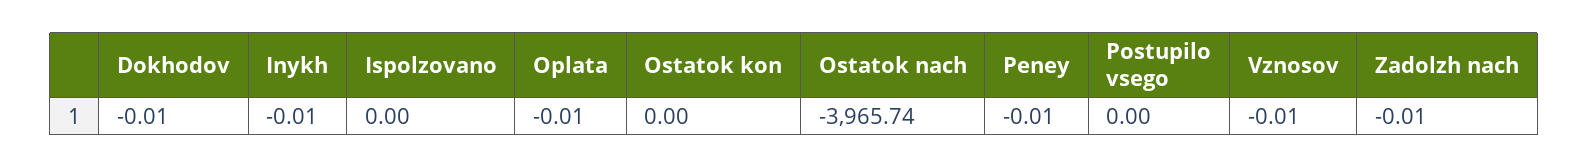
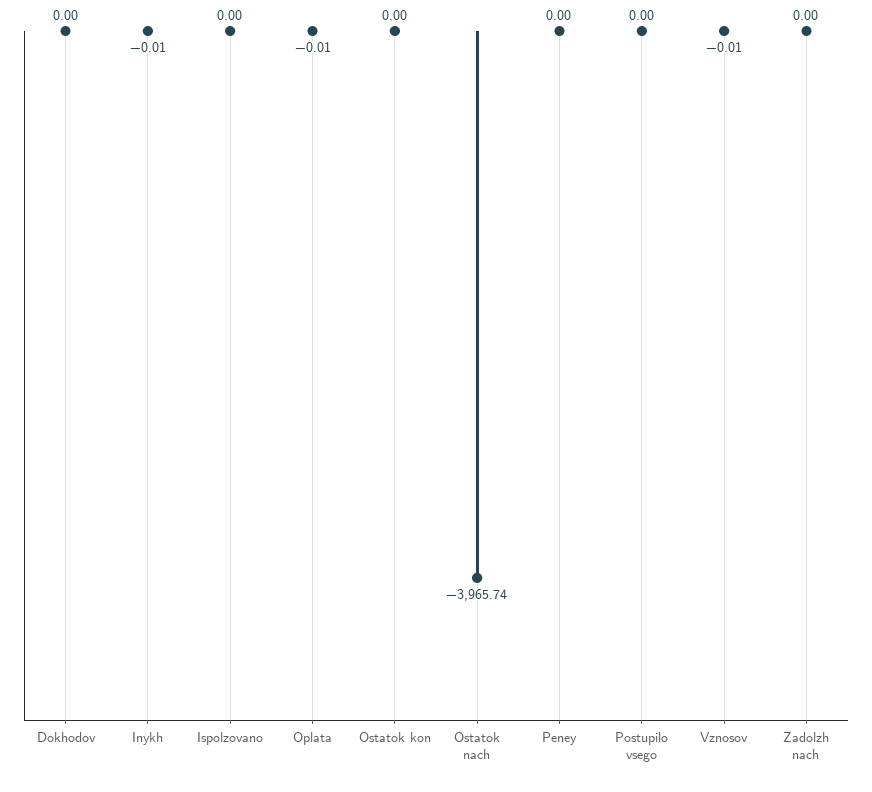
  {
-   "Dokhodov": -0.01,
+   "Dokhodov": 0,
    "Inykh": -0.01,
    "Ispolzovano": 0,
    "Oplata": -0.01,
    "Ostatok kon": 0,
    "Ostatok nach": -3965.74,
-   "Peney": -0.01,
+   "Peney": 0,
    "Postupilo vsego": 0,
    "Vznosov": -0.01,
-   "Zadolzh nach": -0.01
+   "Zadolzh nach": 0
  }

